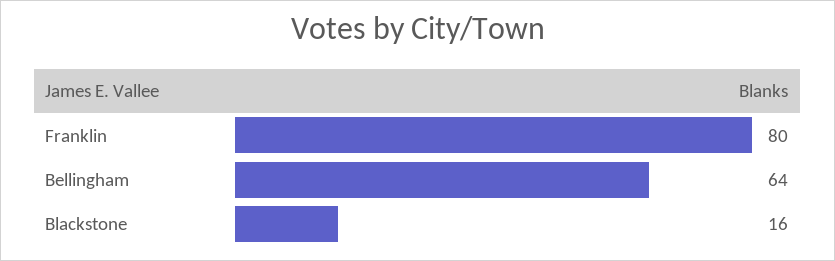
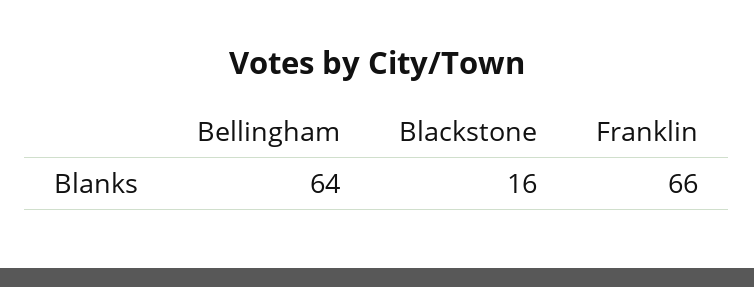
  {
-   "Franklin": 80,
+   "Franklin": 66,
    "Bellingham": 64,
    "Blackstone": 16
  }

